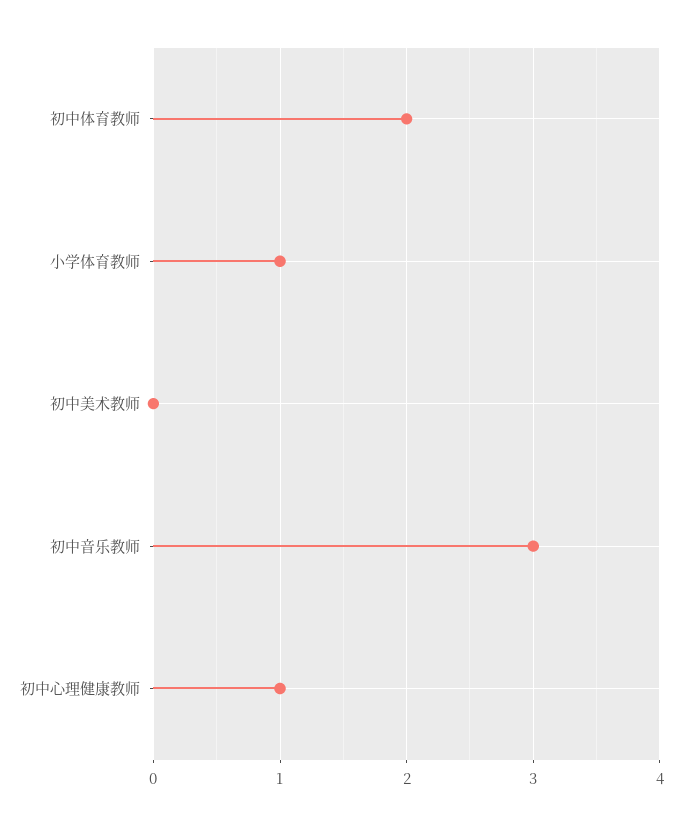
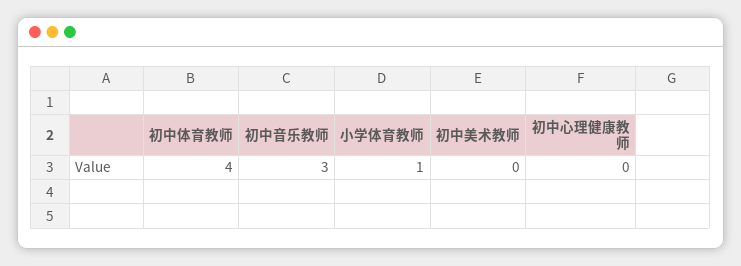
  {
-   "初中体育教师": 2,
+   "初中体育教师": 4,
    "小学体育教师": 1,
    "初中美术教师": 0,
    "初中音乐教师": 3,
-   "初中心理健康教师": 1
+   "初中心理健康教师": 0
  }

